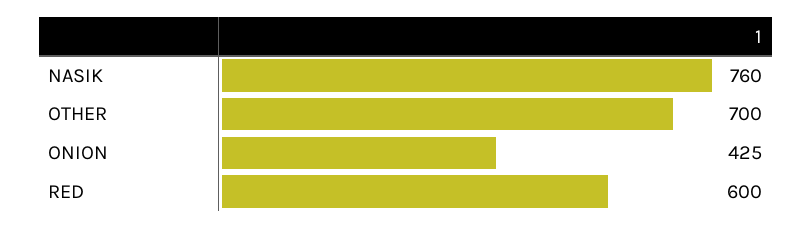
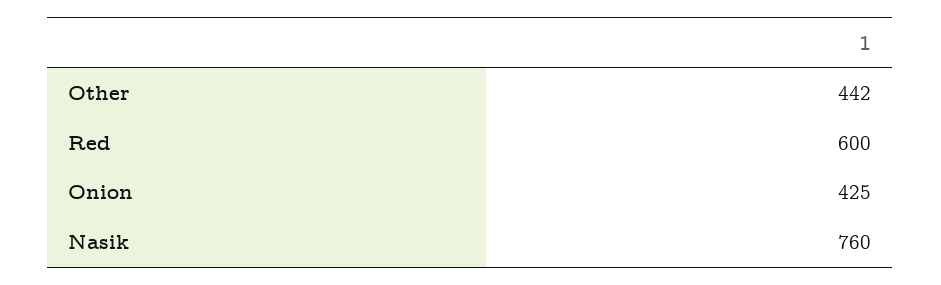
  {
    "NASIK": 760,
-   "OTHER": 700,
+   "OTHER": 442,
    "ONION": 425,
    "RED": 600
  }

